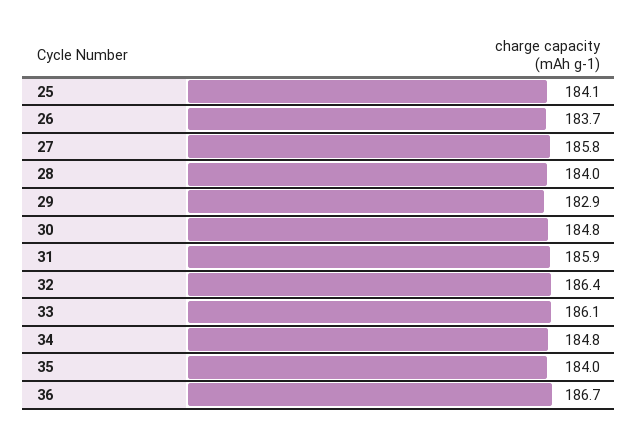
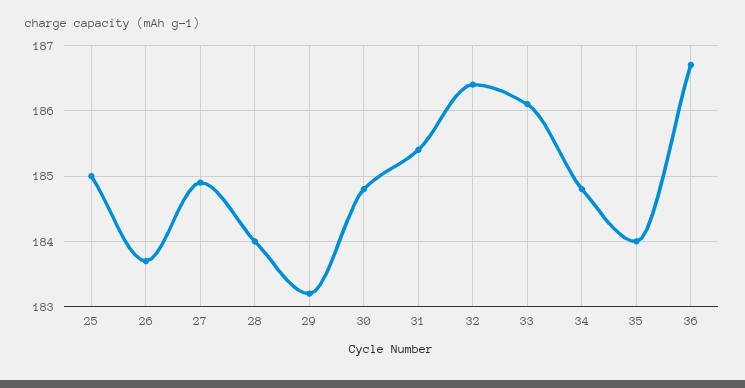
  {
-   "25": 184.1,
+   "25": 185,
    "26": 183.7,
-   "27": 185.8,
+   "27": 184.9,
    "28": 184,
-   "29": 182.9,
+   "29": 183.2,
    "30": 184.8,
-   "31": 185.9,
+   "31": 185.4,
    "32": 186.4,
    "33": 186.1,
    "34": 184.8,
    "35": 184,
    "36": 186.7
  }

